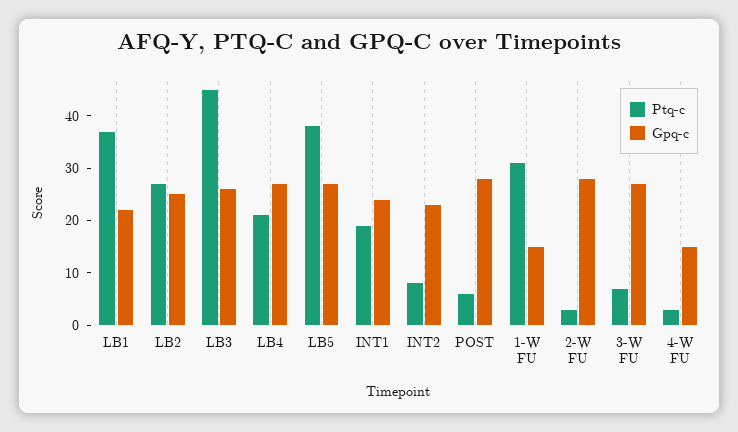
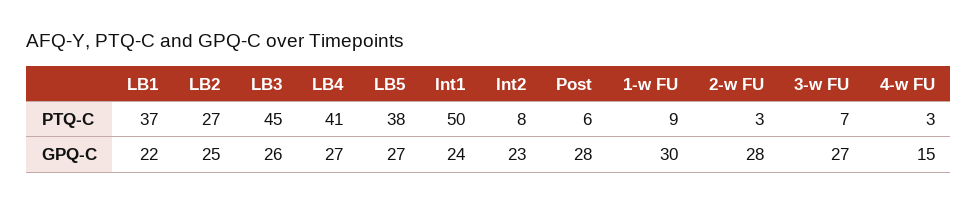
  {
    "Ptq-c": {
      "LB1": 37,
      "LB2": 27,
      "LB3": 45,
-     "LB4": 20,
+     "LB4": 41,
      "LB5": 38,
-     "INT1": 20,
+     "INT1": 50,
      "INT2": 8,
      "POST": 6,
-     "1-W FU": 30,
+     "1-W FU": 9,
      "2-W FU": 3,
      "3-W FU": 7,
      "4-W FU": 3
    },
    "Gpq-c": {
      "LB1": 22,
      "LB2": 25,
      "LB3": 26,
      "LB4": 27,
      "LB5": 27,
      "INT1": 24,
      "INT2": 23,
      "POST": 28,
-     "1-W FU": 15,
+     "1-W FU": 30,
      "2-W FU": 28,
      "3-W FU": 27,
      "4-W FU": 15
    }
  }

